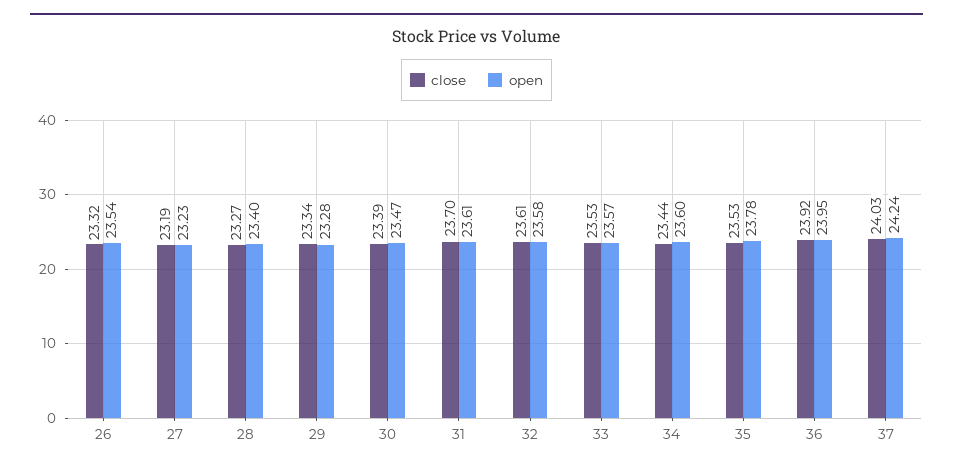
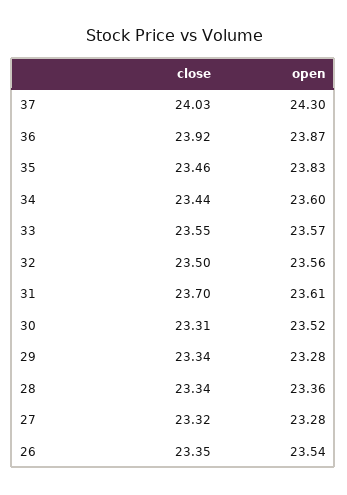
  {
    "close": {
-     "26": 23.32,
+     "26": 23.35,
-     "27": 23.19,
+     "27": 23.32,
-     "28": 23.27,
+     "28": 23.34,
      "29": 23.34,
-     "30": 23.39,
+     "30": 23.31,
      "31": 23.7,
-     "32": 23.61,
+     "32": 23.5,
-     "33": 23.53,
+     "33": 23.55,
      "34": 23.44,
-     "35": 23.53,
+     "35": 23.46,
      "36": 23.92,
      "37": 24.03
    },
    "open": {
      "26": 23.54,
-     "27": 23.23,
+     "27": 23.28,
-     "28": 23.4,
+     "28": 23.36,
      "29": 23.28,
-     "30": 23.47,
+     "30": 23.52,
      "31": 23.61,
-     "32": 23.58,
+     "32": 23.56,
      "33": 23.57,
      "34": 23.6,
-     "35": 23.78,
+     "35": 23.83,
-     "36": 23.95,
+     "36": 23.87,
-     "37": 24.24
+     "37": 24.3
    }
  }

